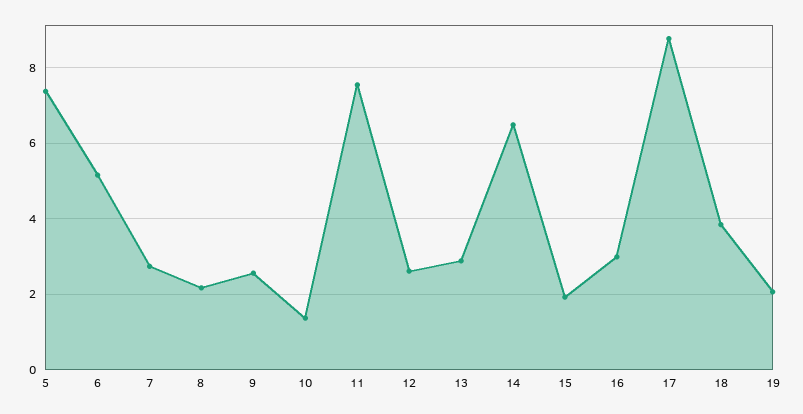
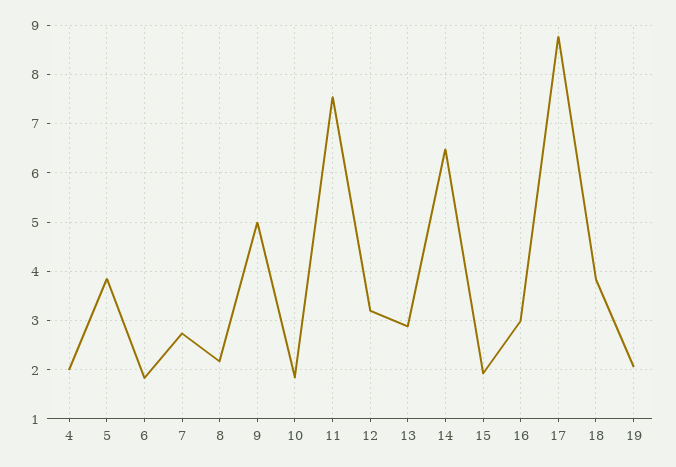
  {
-   "5": 7.4,
+   "5": 3.8,
-   "6": 5.2,
+   "6": 1.8,
    "7": 2.8,
    "8": 2.2,
-   "9": 2.6,
+   "9": 5,
-   "10": 1.4,
+   "10": 1.8,
    "11": 7.6,
-   "12": 2.6,
+   "12": 3.2,
    "13": 2.8,
    "14": 6.4,
    "15": 2,
    "16": 3,
    "17": 8.8,
    "18": 3.8,
-   "19": 2
+   "19": 2,
+   "4": 2
  }

